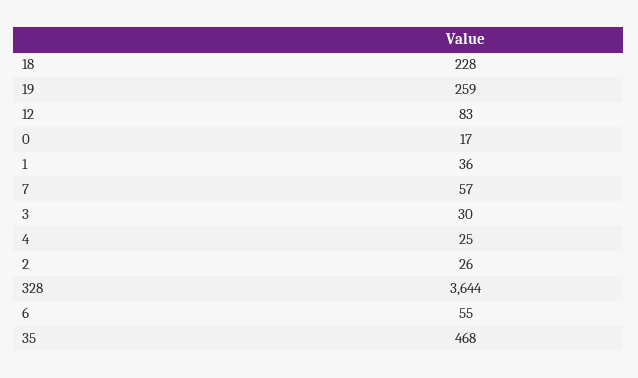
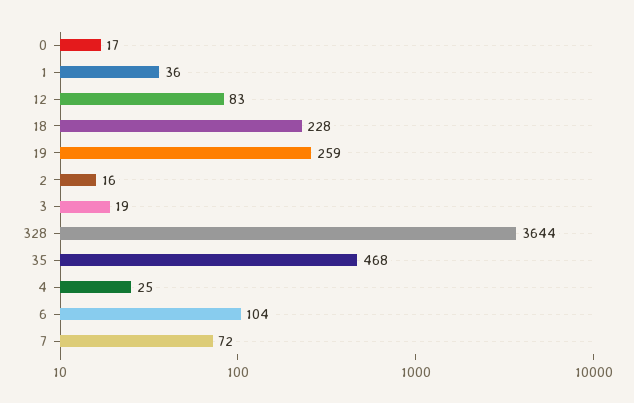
  {
    "18": 228,
    "19": 259,
    "12": 83,
    "0": 17,
    "1": 36,
-   "7": 57,
+   "7": 72,
-   "3": 30,
+   "3": 19,
    "4": 25,
-   "2": 26,
+   "2": 16,
    "328": 3644,
-   "6": 55,
+   "6": 104,
    "35": 468
  }

